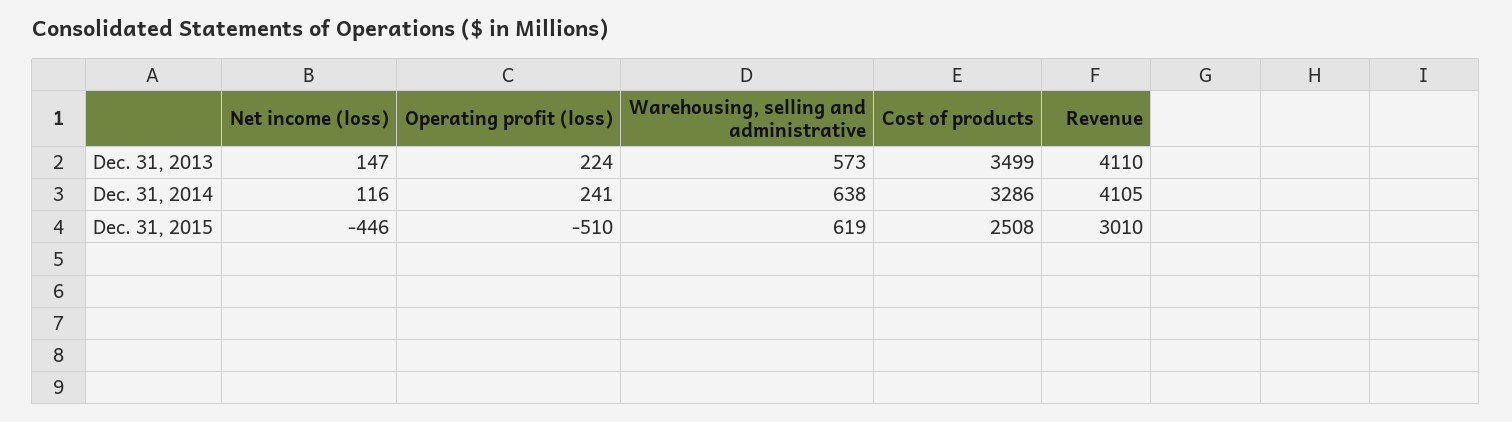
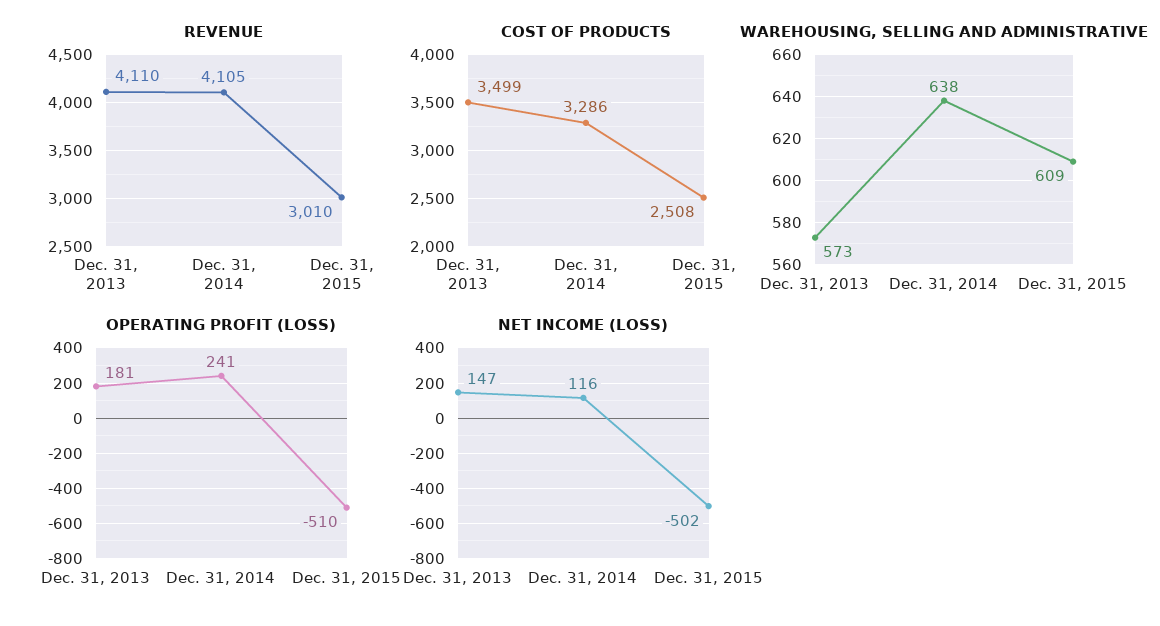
  {
    "Net income (loss)": {
      "Dec. 31, 2013": 147,
      "Dec. 31, 2014": 116,
-     "Dec. 31, 2015": -446
+     "Dec. 31, 2015": -502
    },
    "Operating profit (loss)": {
-     "Dec. 31, 2013": 224,
+     "Dec. 31, 2013": 181,
      "Dec. 31, 2014": 241,
      "Dec. 31, 2015": -510
    },
    "Warehousing, selling and administrative": {
      "Dec. 31, 2013": 573,
      "Dec. 31, 2014": 638,
-     "Dec. 31, 2015": 619
+     "Dec. 31, 2015": 609
    },
    "Cost of products": {
      "Dec. 31, 2013": 3499,
      "Dec. 31, 2014": 3286,
      "Dec. 31, 2015": 2508
    },
    "Revenue": {
      "Dec. 31, 2013": 4110,
      "Dec. 31, 2014": 4105,
      "Dec. 31, 2015": 3010
    }
  }

